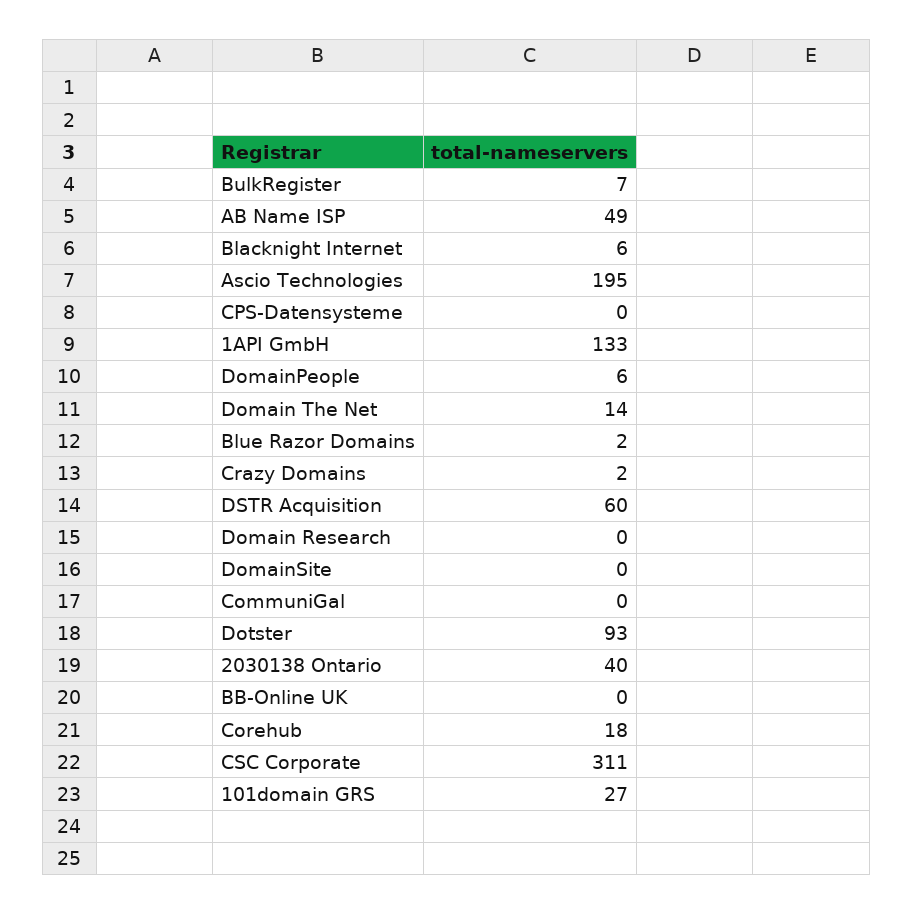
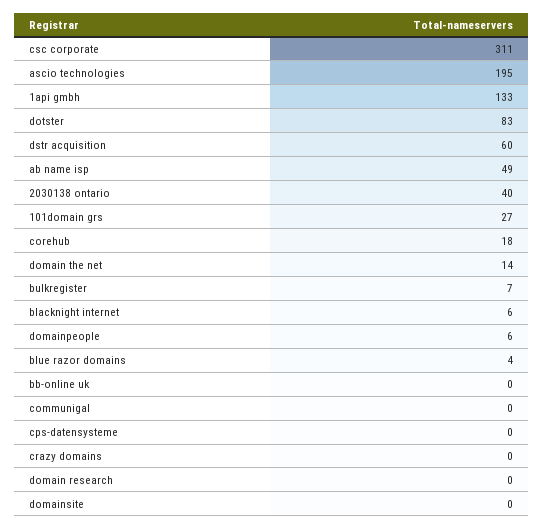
  {
    "BulkRegister": 7,
    "AB Name ISP": 49,
    "Blacknight Internet": 6,
    "Ascio Technologies": 195,
    "CPS-Datensysteme": 0,
    "1API GmbH": 133,
    "DomainPeople": 6,
    "Domain The Net": 14,
-   "Blue Razor Domains": 2,
+   "Blue Razor Domains": 4,
-   "Crazy Domains": 2,
+   "Crazy Domains": 0,
    "DSTR Acquisition": 60,
    "Domain Research": 0,
    "DomainSite": 0,
    "CommuniGal": 0,
-   "Dotster": 93,
+   "Dotster": 83,
    "2030138 Ontario": 40,
    "BB-Online UK": 0,
    "Corehub": 18,
    "CSC Corporate": 311,
    "101domain GRS": 27
  }

